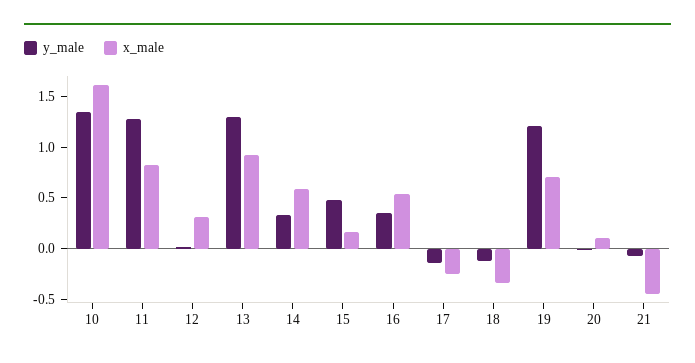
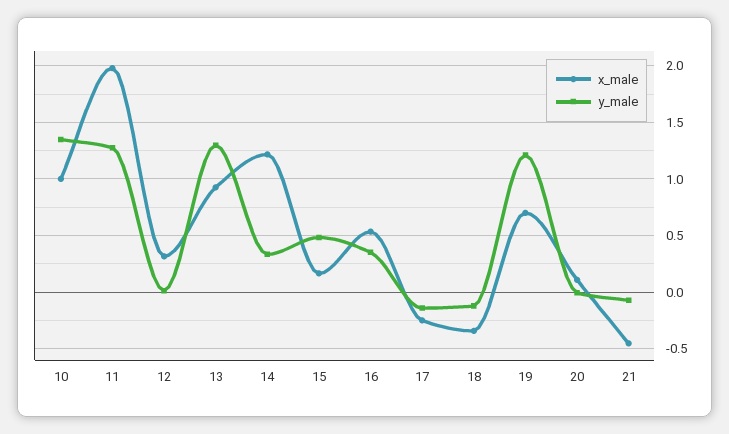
  {
    "y_male": {
      "10": 1.3,
      "11": 1.3,
      "12": 0,
      "13": 1.3,
      "14": 0.3,
      "15": 0.5,
      "16": 0.4,
      "17": -0.1,
      "18": -0.1,
      "19": 1.2,
      "20": 0,
      "21": -0.1
    },
    "x_male": {
-     "10": 1.6,
+     "10": 1,
-     "11": 0.8,
+     "11": 2,
      "12": 0.3,
      "13": 0.9,
-     "14": 0.6,
+     "14": 1.2,
      "15": 0.2,
      "16": 0.5,
      "17": -0.2,
      "18": -0.3,
      "19": 0.7,
      "20": 0.1,
      "21": -0.5
    }
  }

